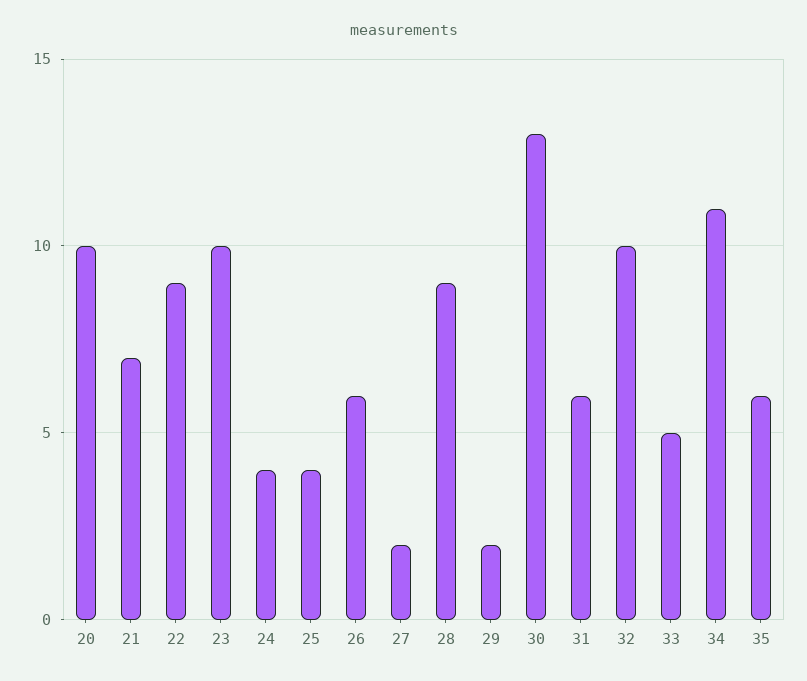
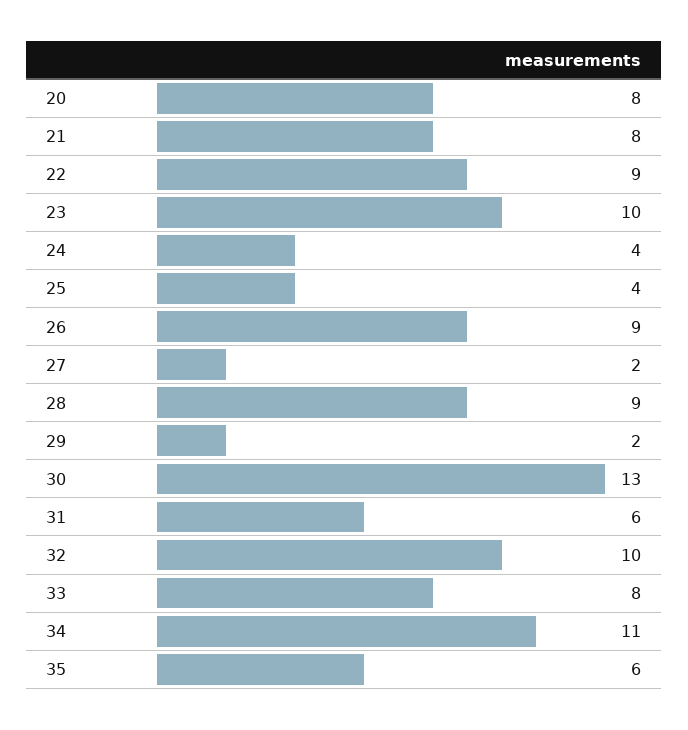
  {
-   "20": 10,
+   "20": 8,
-   "21": 7,
+   "21": 8,
    "22": 9,
    "23": 10,
    "24": 4,
    "25": 4,
-   "26": 6,
+   "26": 9,
    "27": 2,
    "28": 9,
    "29": 2,
    "30": 13,
    "31": 6,
    "32": 10,
-   "33": 5,
+   "33": 8,
    "34": 11,
    "35": 6
  }

